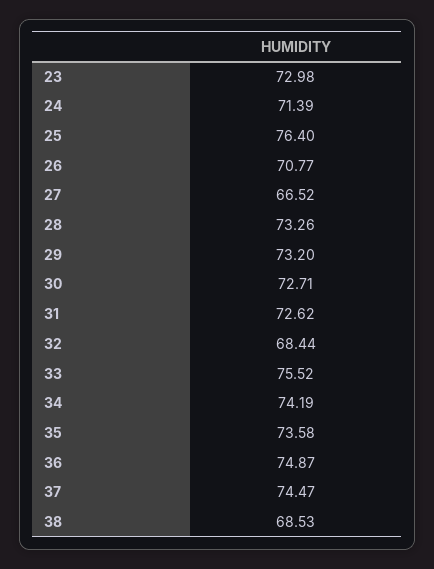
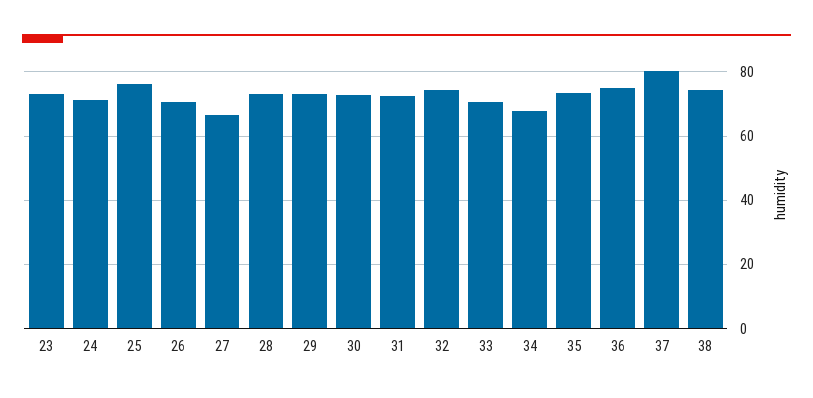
  {
    "23": 72.98,
    "24": 71.39,
    "25": 76.4,
    "26": 70.77,
    "27": 66.52,
    "28": 73.26,
    "29": 73.2,
    "30": 72.71,
    "31": 72.62,
-   "32": 68.44,
+   "32": 74,
-   "33": 75.52,
+   "33": 70,
-   "34": 74.19,
+   "34": 68,
    "35": 73.58,
    "36": 74.87,
-   "37": 74.47,
+   "37": 80,
-   "38": 68.53
+   "38": 74
  }

